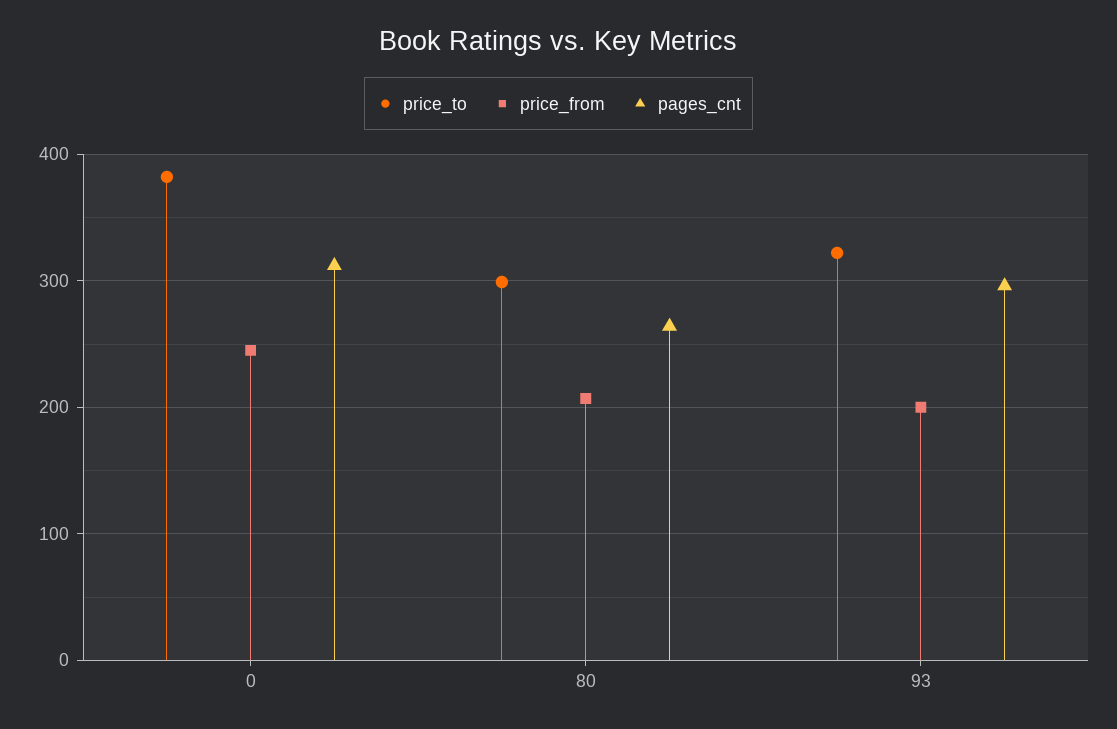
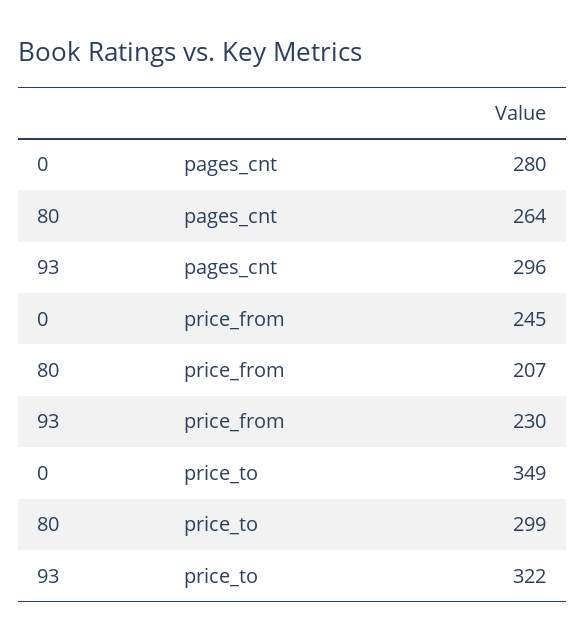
  {
    "price_to": {
-     "0": 380,
+     "0": 349,
      "80": 299,
      "93": 322
    },
    "price_from": {
      "0": 245,
      "80": 207,
-     "93": 200
+     "93": 230
    },
    "pages_cnt": {
-     "0": 310,
+     "0": 280,
      "80": 264,
      "93": 296
    }
  }

